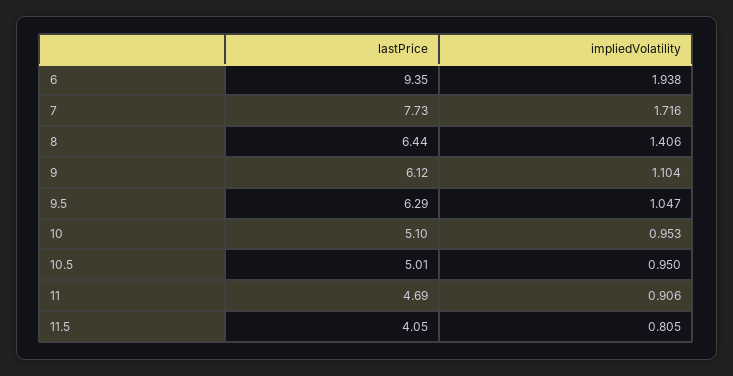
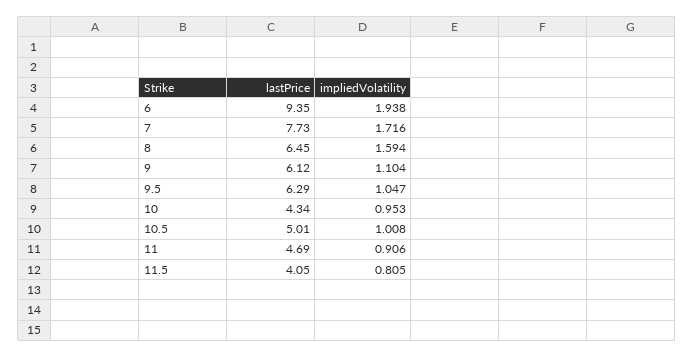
  {
    "lastPrice": {
      "6": 9.35,
      "7": 7.73,
-     "8": 6.44,
+     "8": 6.45,
      "9": 6.12,
      "9.5": 6.29,
-     "10": 5.1,
+     "10": 4.34,
      "10.5": 5.01,
      "11": 4.69,
      "11.5": 4.05
    },
    "impliedVolatility": {
      "6": 1.938,
      "7": 1.716,
-     "8": 1.406,
+     "8": 1.594,
      "9": 1.104,
      "9.5": 1.047,
      "10": 0.953,
-     "10.5": 0.95,
+     "10.5": 1.008,
      "11": 0.906,
      "11.5": 0.805
    }
  }

